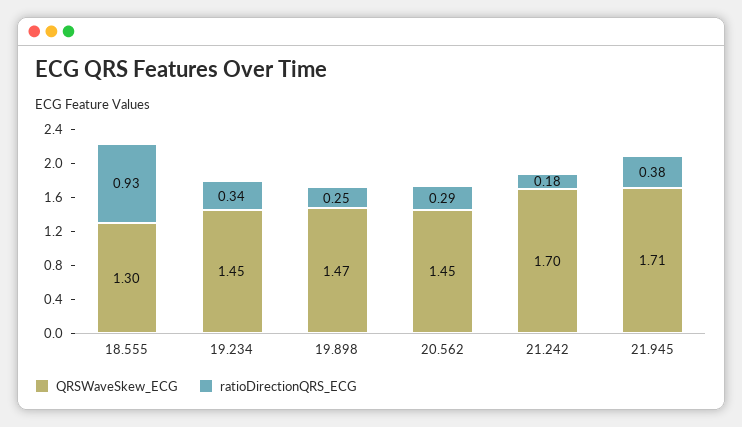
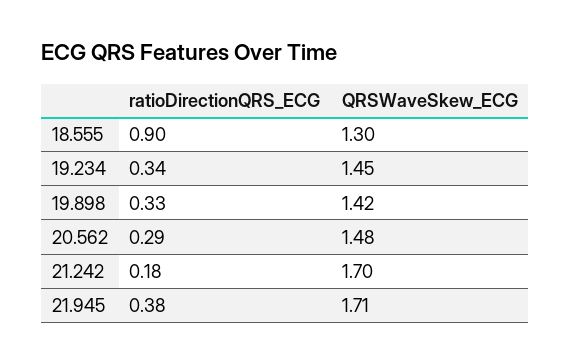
  {
    "QRSWaveSkew_ECG": {
      "18.555": 1.3,
      "19.234": 1.45,
-     "19.898": 1.47,
+     "19.898": 1.42,
-     "20.562": 1.45,
+     "20.562": 1.48,
      "21.242": 1.7,
      "21.945": 1.71
    },
    "ratioDirectionQRS_ECG": {
-     "18.555": 0.93,
+     "18.555": 0.9,
      "19.234": 0.34,
-     "19.898": 0.25,
+     "19.898": 0.33,
      "20.562": 0.29,
      "21.242": 0.18,
      "21.945": 0.38
    }
  }

